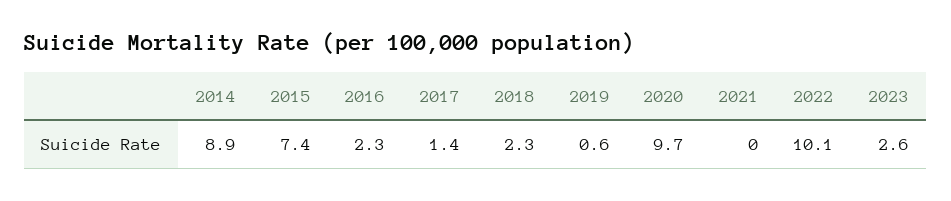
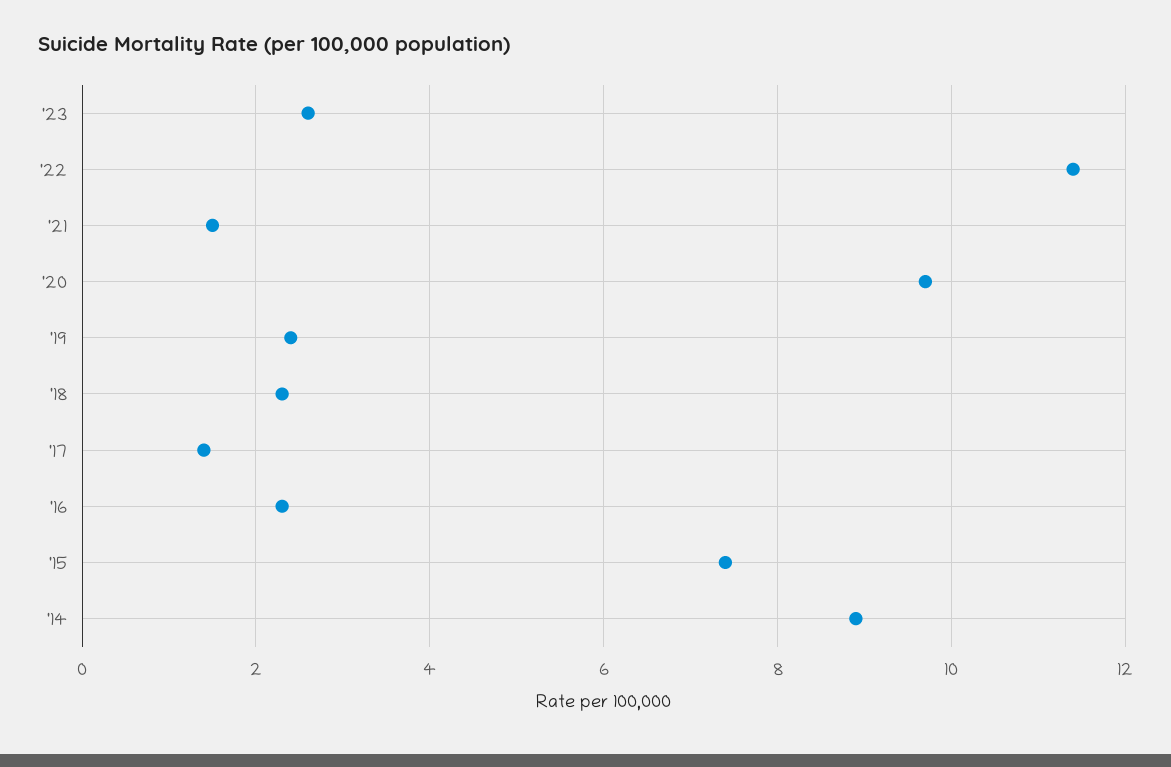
  {
    "2014": 8.9,
    "2015": 7.4,
    "2016": 2.3,
    "2017": 1.4,
    "2018": 2.3,
-   "2019": 0.6,
+   "2019": 2.5,
    "2020": 9.7,
-   "2021": 0,
+   "2021": 1.5,
-   "2022": 10.1,
+   "2022": 11.5,
    "2023": 2.6
  }

